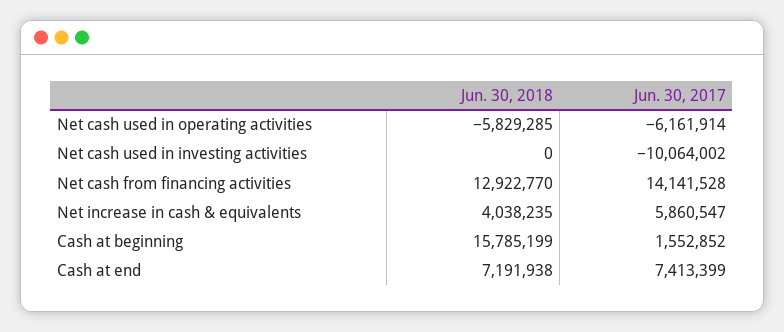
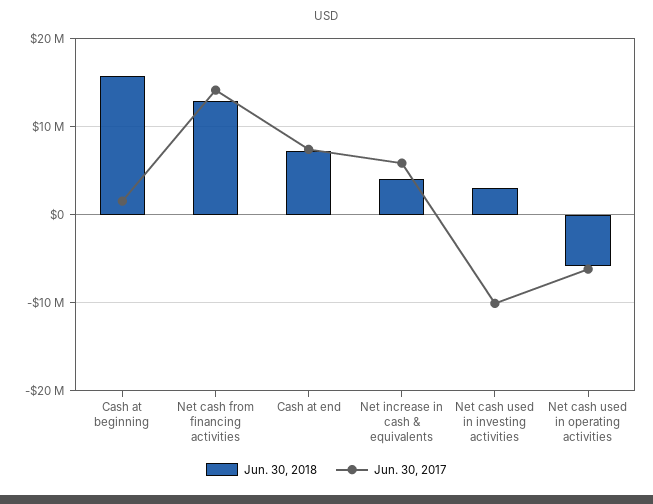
  {
    "Jun. 30, 2018": {
      "Net cash used in operating activities": -5829285,
-     "Net cash used in investing activities": 0,
+     "Net cash used in investing activities": 3000000,
      "Net cash from financing activities": 12922770,
      "Net increase in cash & equivalents": 4038235,
      "Cash at beginning": 15785199,
      "Cash at end": 7191938
    },
    "Jun. 30, 2017": {
      "Net cash used in operating activities": -6161914,
      "Net cash used in investing activities": -10064002,
      "Net cash from financing activities": 14141528,
      "Net increase in cash & equivalents": 5860547,
      "Cash at beginning": 1552852,
      "Cash at end": 7413399
    }
  }

